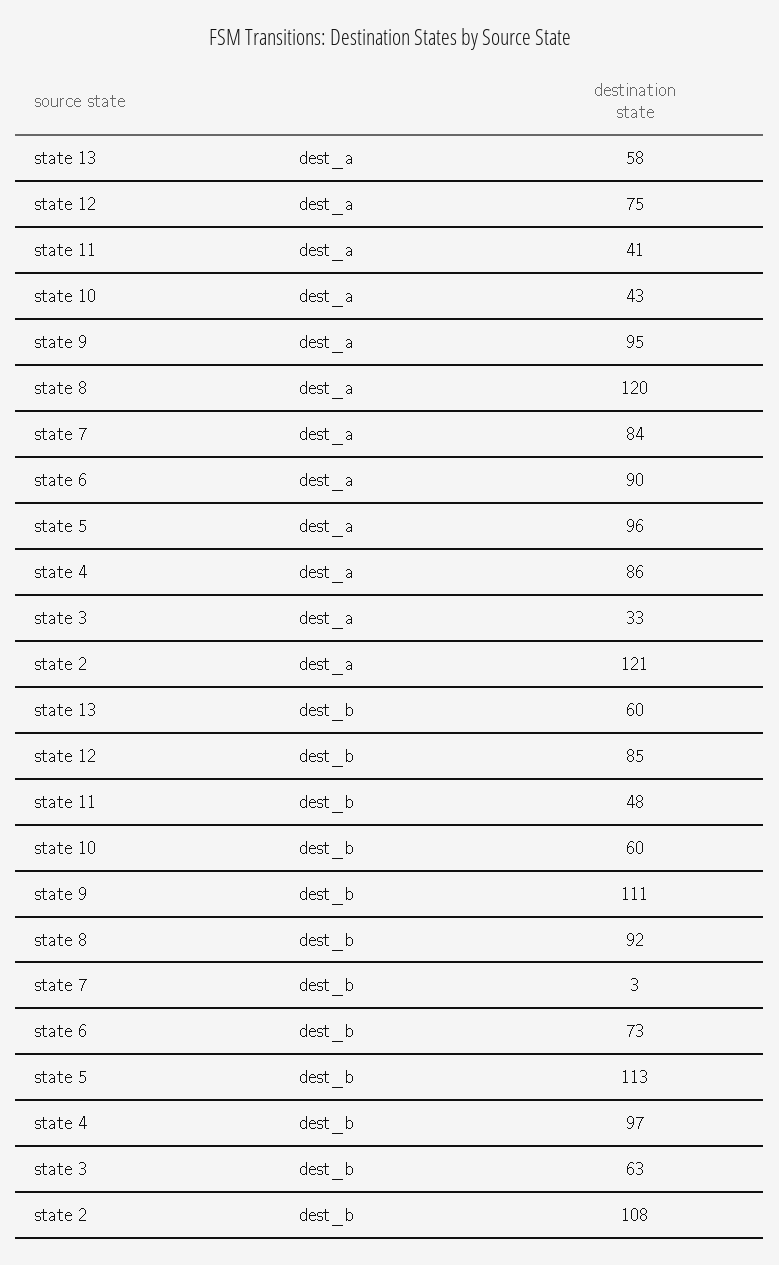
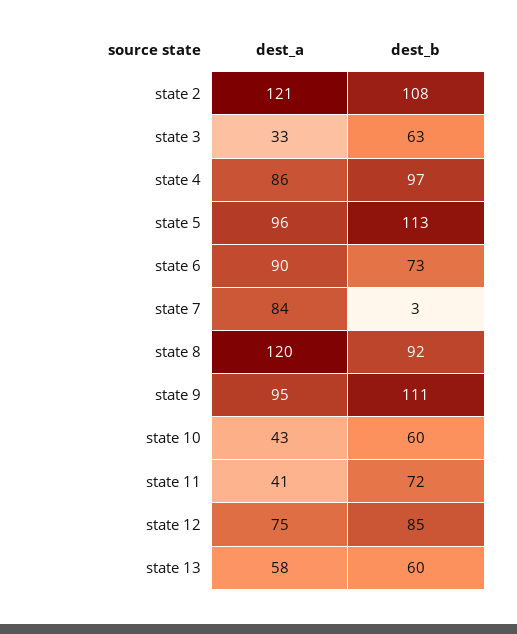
  {
    "state 13": {
      "dest_a": 58,
      "dest_b": 60
    },
    "state 12": {
      "dest_a": 75,
      "dest_b": 85
    },
    "state 11": {
      "dest_a": 41,
-     "dest_b": 48
+     "dest_b": 72
    },
    "state 10": {
      "dest_a": 43,
      "dest_b": 60
    },
    "state 9": {
      "dest_a": 95,
      "dest_b": 111
    },
    "state 8": {
      "dest_a": 120,
      "dest_b": 92
    },
    "state 7": {
      "dest_a": 84,
      "dest_b": 3
    },
    "state 6": {
      "dest_a": 90,
      "dest_b": 73
    },
    "state 5": {
      "dest_a": 96,
      "dest_b": 113
    },
    "state 4": {
      "dest_a": 86,
      "dest_b": 97
    },
    "state 3": {
      "dest_a": 33,
      "dest_b": 63
    },
    "state 2": {
      "dest_a": 121,
      "dest_b": 108
    }
  }

